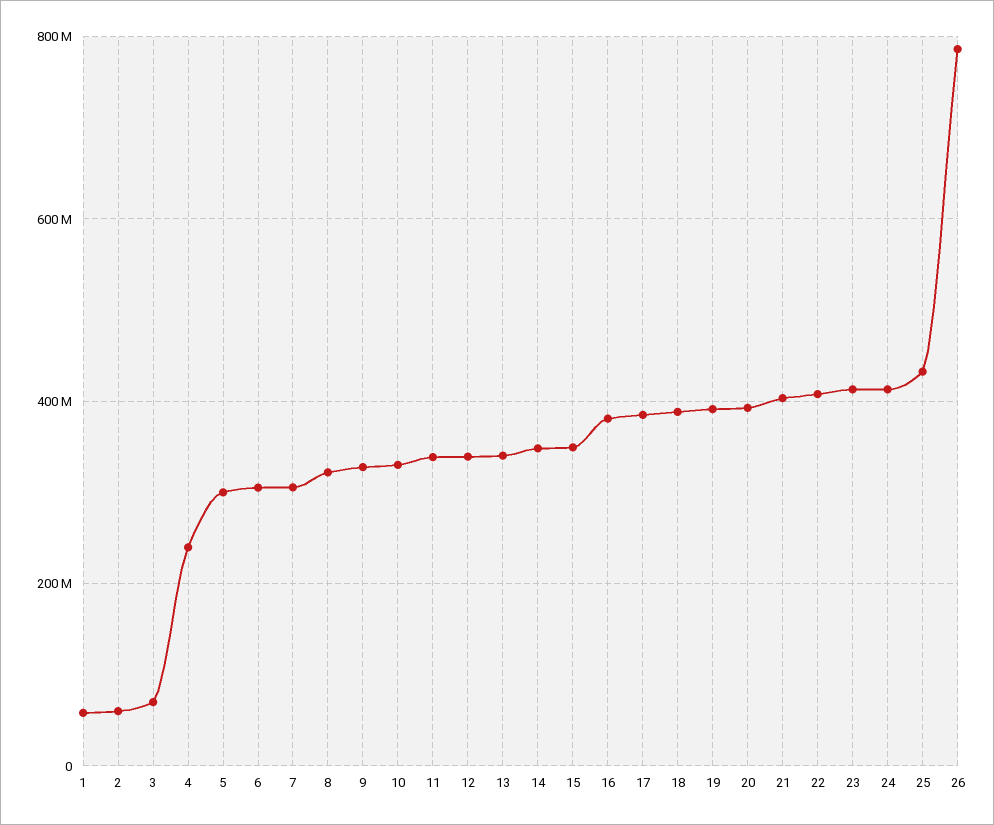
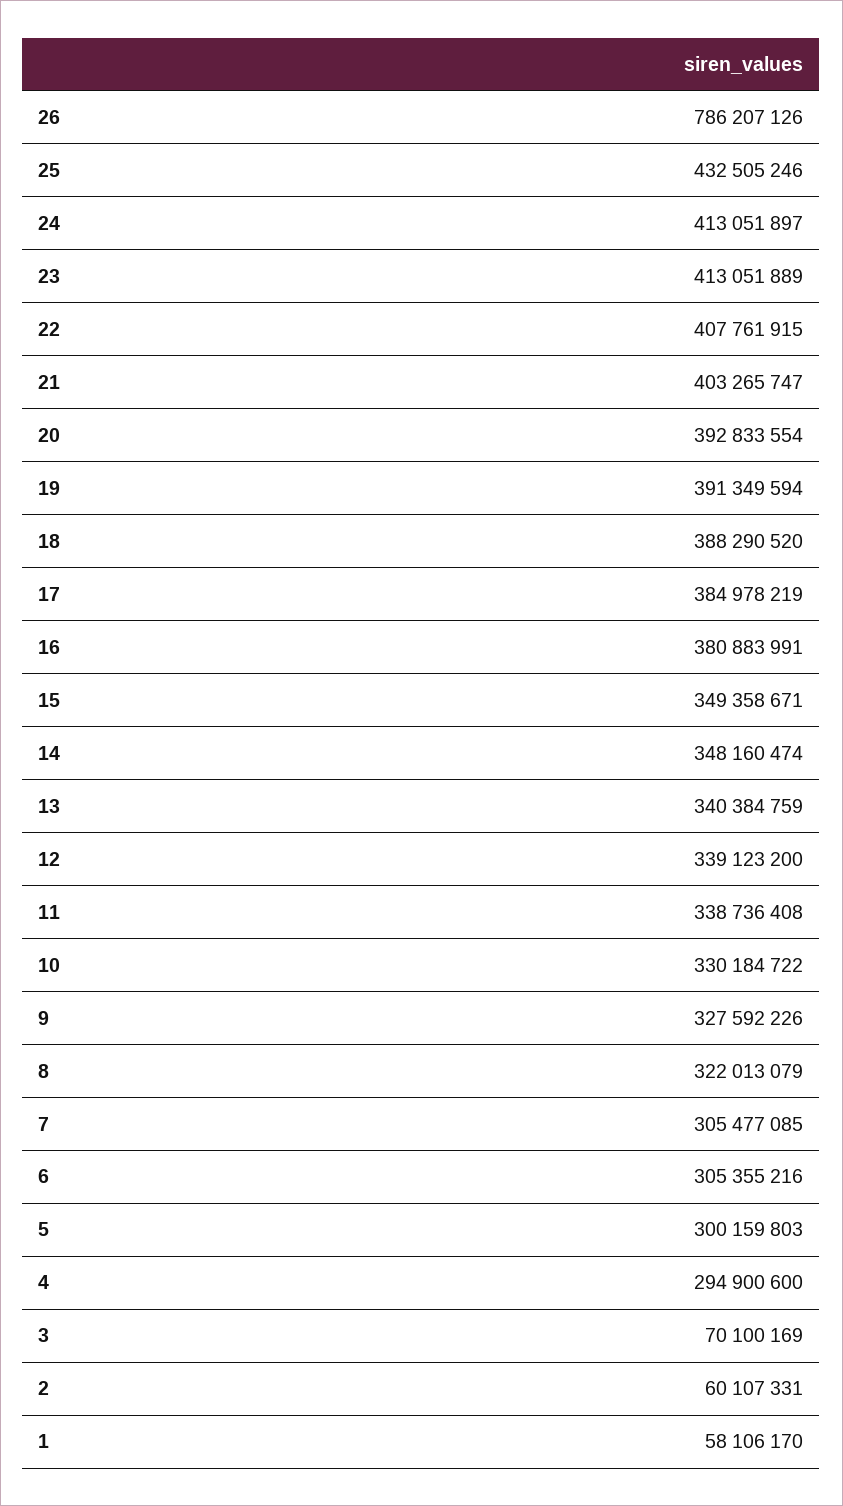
  {
    "1": 58106170,
    "2": 60107331,
    "3": 70100169,
-   "4": 240000000,
+   "4": 294900600,
    "5": 300159803,
    "6": 305355216,
    "7": 305477085,
    "8": 322013079,
    "9": 327592226,
    "10": 330184722,
    "11": 338736408,
    "12": 339123200,
    "13": 340384759,
    "14": 348160474,
    "15": 349358671,
    "16": 380883991,
    "17": 384978219,
    "18": 388290520,
    "19": 391349594,
    "20": 392833554,
    "21": 403265747,
    "22": 407761915,
    "23": 413051889,
    "24": 413051897,
    "25": 432505246,
    "26": 786207126
  }

